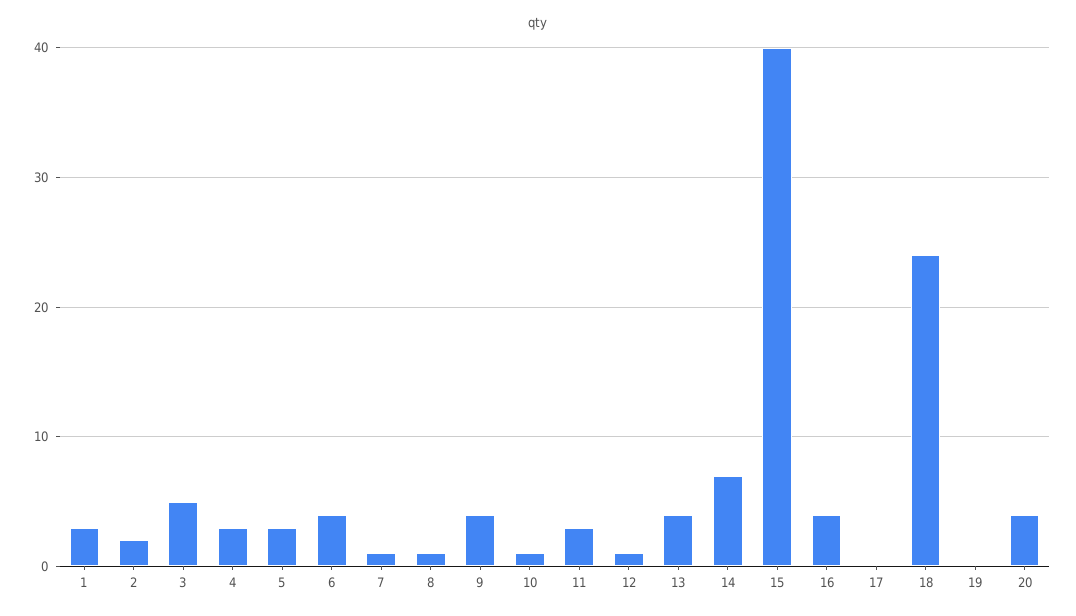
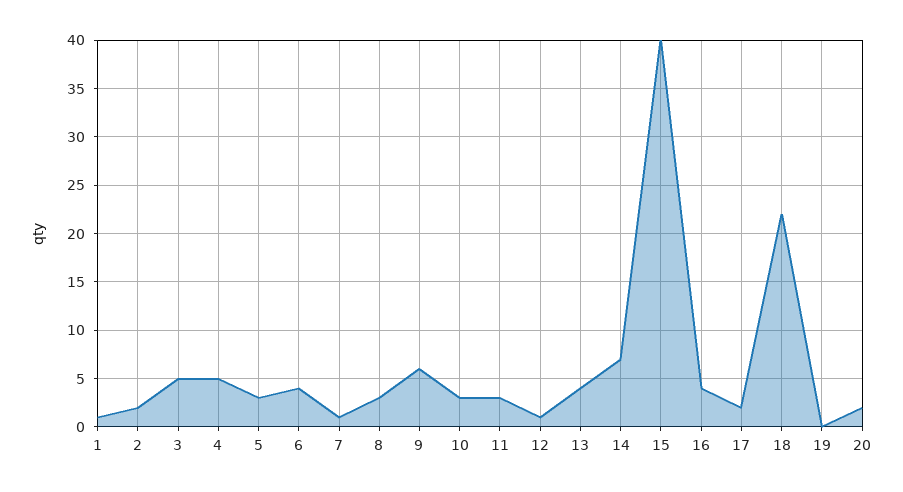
  {
-   "1": 3,
+   "1": 1,
    "2": 2,
    "3": 5,
-   "4": 3,
+   "4": 5,
    "5": 3,
    "6": 4,
    "7": 1,
-   "8": 1,
+   "8": 3,
-   "9": 4,
+   "9": 6,
-   "10": 1,
+   "10": 3,
    "11": 3,
    "12": 1,
    "13": 4,
    "14": 7,
    "15": 40,
    "16": 4,
-   "17": 0,
+   "17": 2,
-   "18": 24,
+   "18": 22,
    "19": 0,
-   "20": 4
+   "20": 2
  }

